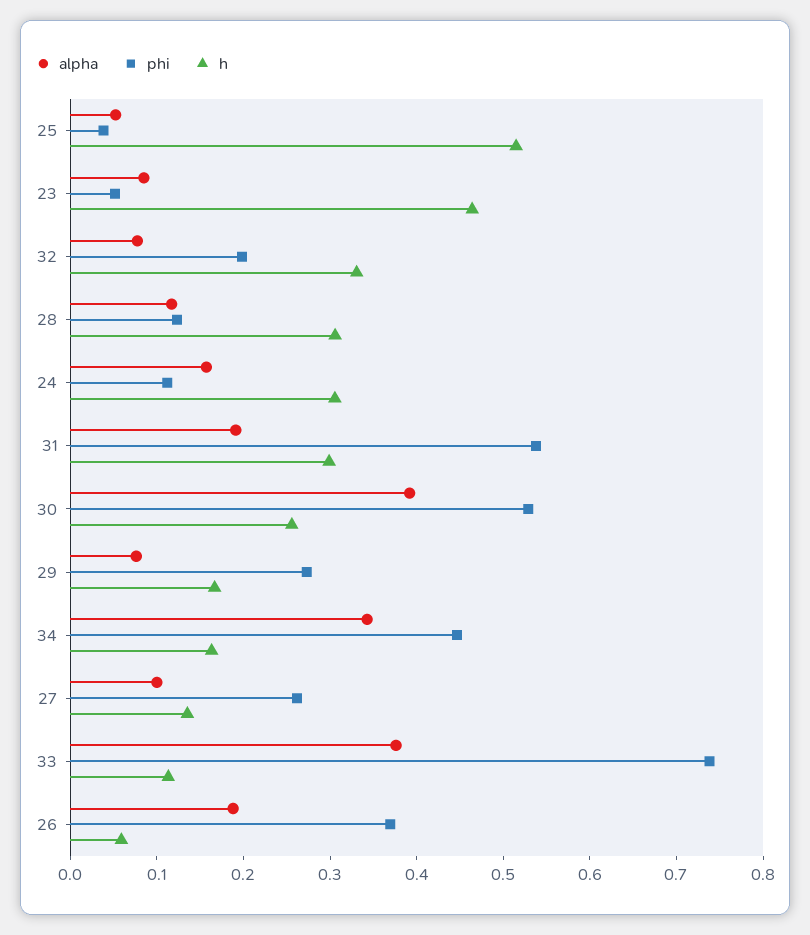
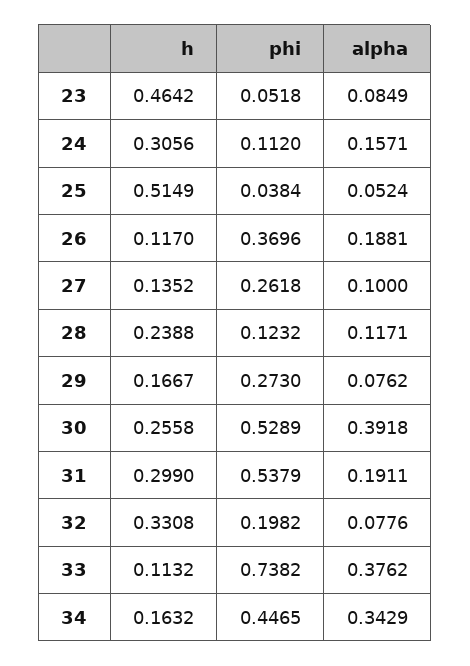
  {
    "alpha": {
      "25": 0.0524,
      "23": 0.0849,
      "32": 0.0776,
      "28": 0.1171,
      "24": 0.1571,
      "31": 0.1911,
      "30": 0.3918,
      "29": 0.0762,
      "34": 0.3429,
      "27": 0.1,
      "33": 0.3762,
      "26": 0.1881
    },
    "phi": {
      "25": 0.0384,
      "23": 0.0518,
      "32": 0.1982,
      "28": 0.1232,
      "24": 0.112,
      "31": 0.5379,
      "30": 0.5289,
      "29": 0.273,
      "34": 0.4465,
      "27": 0.2618,
      "33": 0.7382,
      "26": 0.3696
    },
    "h": {
      "25": 0.5149,
      "23": 0.4642,
      "32": 0.3308,
-     "28": 0.3,
+     "28": 0.2388,
      "24": 0.3056,
      "31": 0.299,
      "30": 0.2558,
      "29": 0.1667,
      "34": 0.1632,
      "27": 0.1352,
      "33": 0.1132,
-     "26": 0.06
+     "26": 0.117
    }
  }

